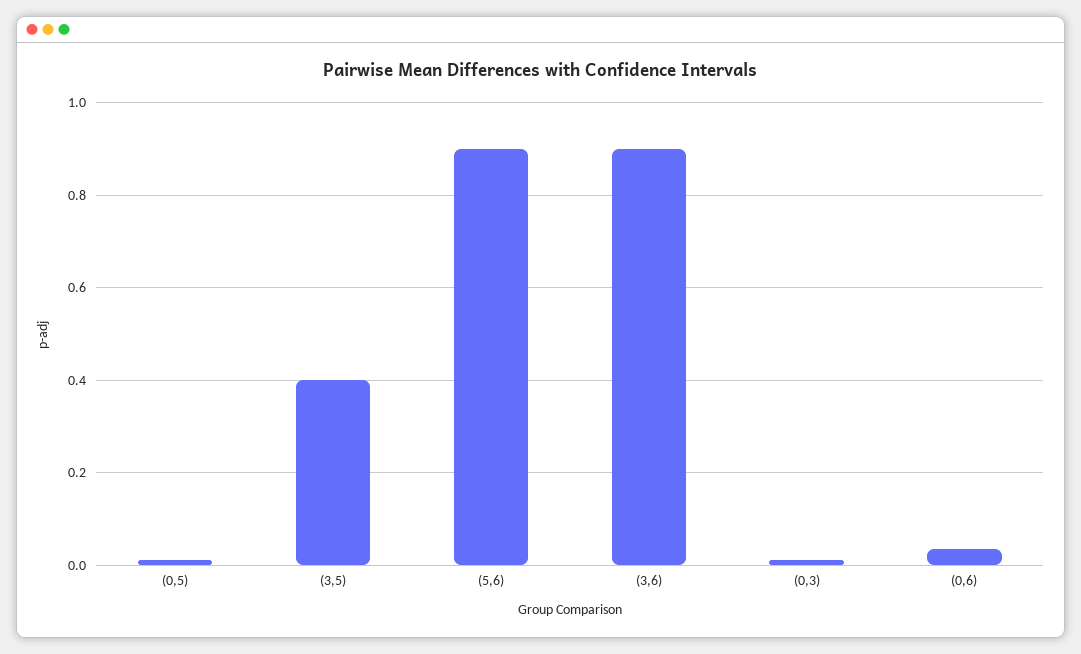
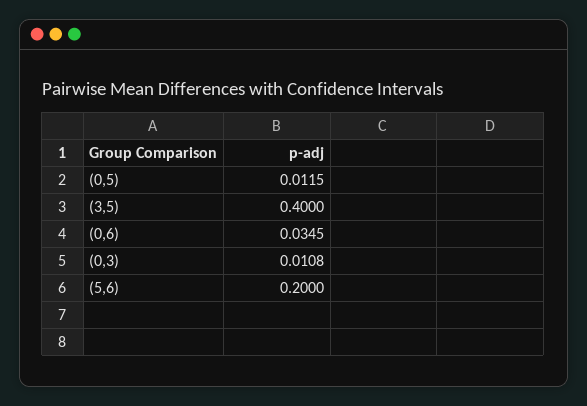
  {
    "(0,5)": 0.0115,
    "(3,5)": 0.4,
-   "(5,6)": 0.9,
+   "(5,6)": 0.2,
-   "(3,6)": 0.9,
    "(0,3)": 0.0108,
    "(0,6)": 0.0345
  }

